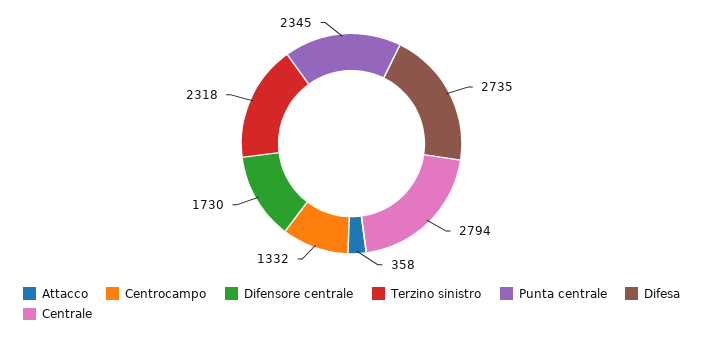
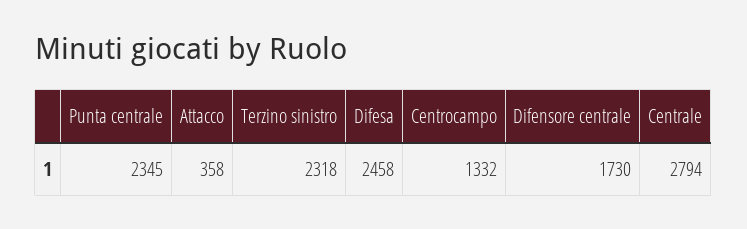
  {
    "Attacco": 358,
    "Centrocampo": 1332,
    "Difensore centrale": 1730,
    "Terzino sinistro": 2318,
    "Punta centrale": 2345,
-   "Difesa": 2735,
+   "Difesa": 2458,
    "Centrale": 2794
  }

